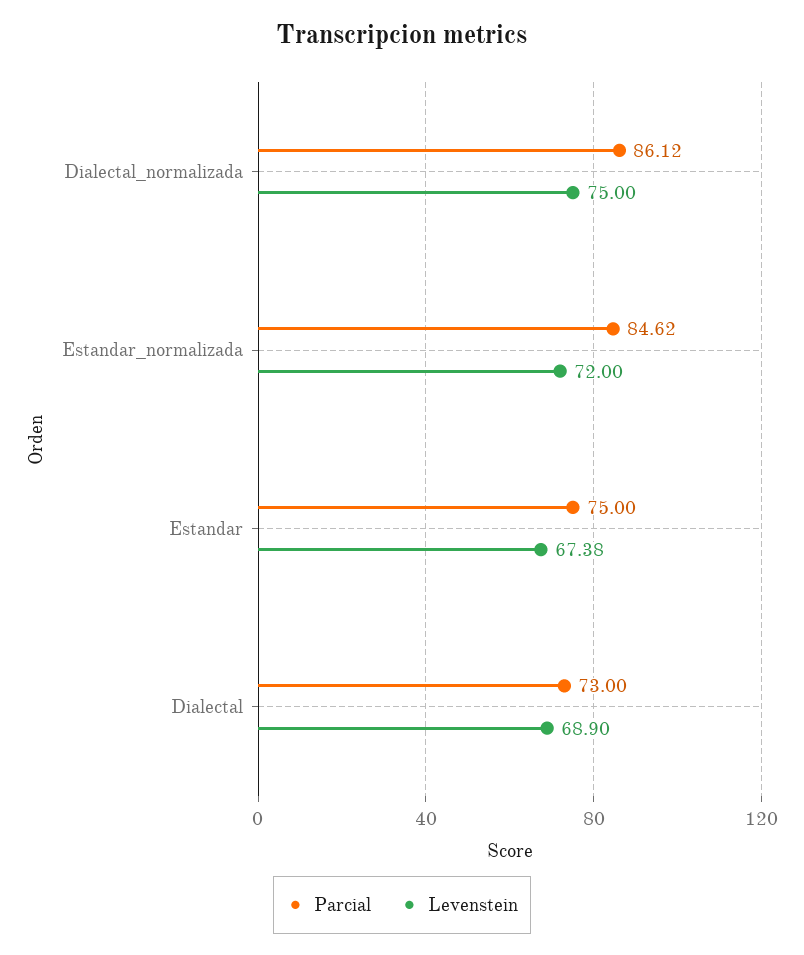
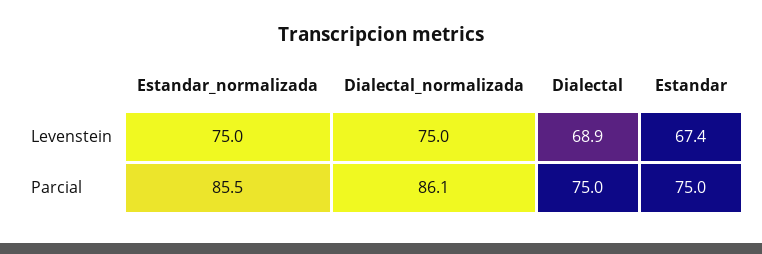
  {
    "Parcial": {
      "Dialectal_normalizada": 86.12,
-     "Estandar_normalizada": 84.62,
+     "Estandar_normalizada": 85.5,
      "Estandar": 75,
-     "Dialectal": 73
+     "Dialectal": 75
    },
    "Levenstein": {
      "Dialectal_normalizada": 75,
-     "Estandar_normalizada": 72,
+     "Estandar_normalizada": 75,
      "Estandar": 67.38,
      "Dialectal": 68.9
    }
  }

